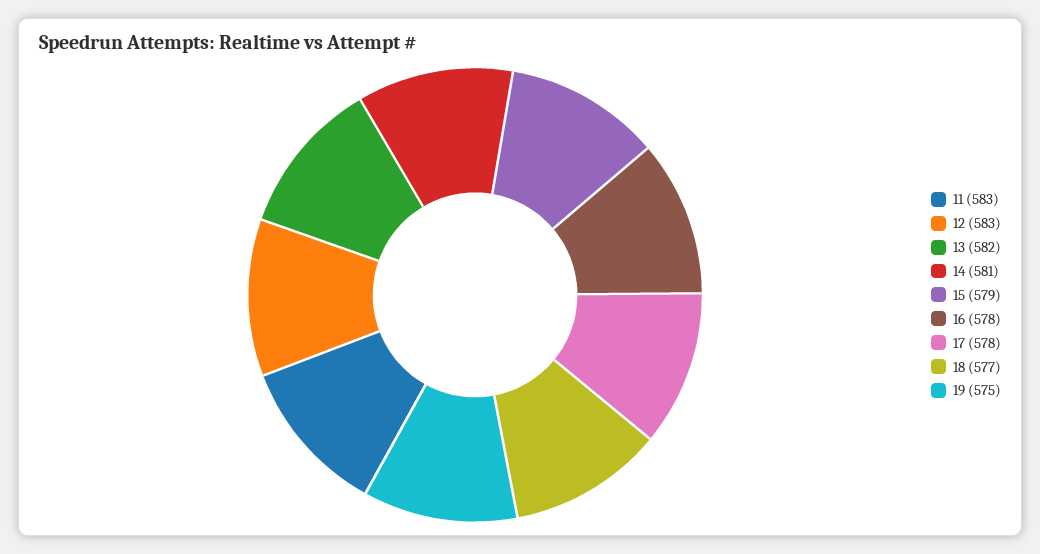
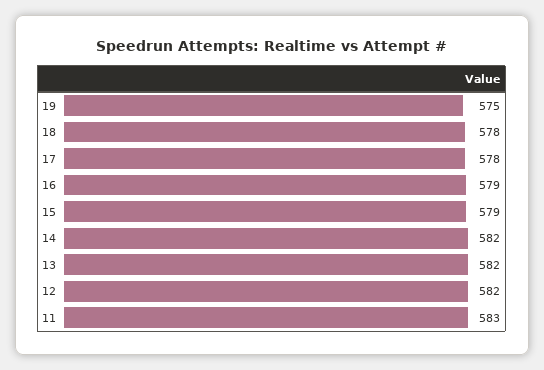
  {
    "11": 583,
-   "12": 583,
+   "12": 582,
    "13": 582,
-   "14": 581,
+   "14": 582,
    "15": 579,
-   "16": 578,
+   "16": 579,
    "17": 578,
-   "18": 577,
+   "18": 578,
    "19": 575
  }

